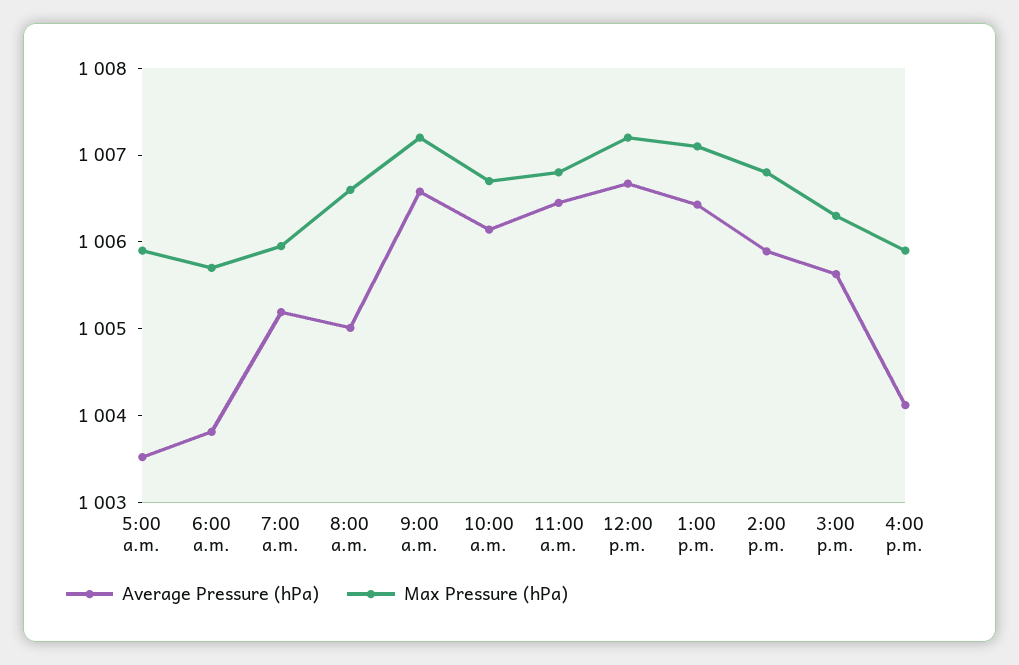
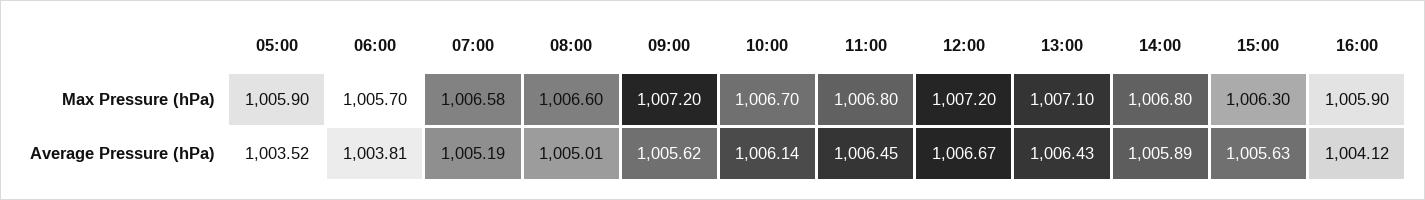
  {
    "Average Pressure (hPa)": {
      "5:00 a.m.": 1003.52,
      "6:00 a.m.": 1003.81,
      "7:00 a.m.": 1005.19,
      "8:00 a.m.": 1005.01,
-     "9:00 a.m.": 1006.6,
+     "9:00 a.m.": 1005.62,
      "10:00 a.m.": 1006.14,
      "11:00 a.m.": 1006.45,
      "12:00 p.m.": 1006.67,
      "1:00 p.m.": 1006.43,
      "2:00 p.m.": 1005.89,
      "3:00 p.m.": 1005.63,
      "4:00 p.m.": 1004.12
    },
    "Max Pressure (hPa)": {
      "5:00 a.m.": 1005.9,
      "6:00 a.m.": 1005.7,
-     "7:00 a.m.": 1006,
+     "7:00 a.m.": 1006.58,
      "8:00 a.m.": 1006.6,
      "9:00 a.m.": 1007.2,
      "10:00 a.m.": 1006.7,
      "11:00 a.m.": 1006.8,
      "12:00 p.m.": 1007.2,
      "1:00 p.m.": 1007.1,
      "2:00 p.m.": 1006.8,
      "3:00 p.m.": 1006.3,
      "4:00 p.m.": 1005.9
    }
  }

